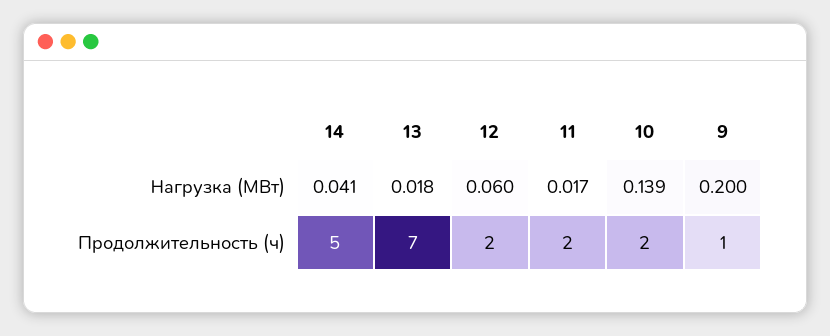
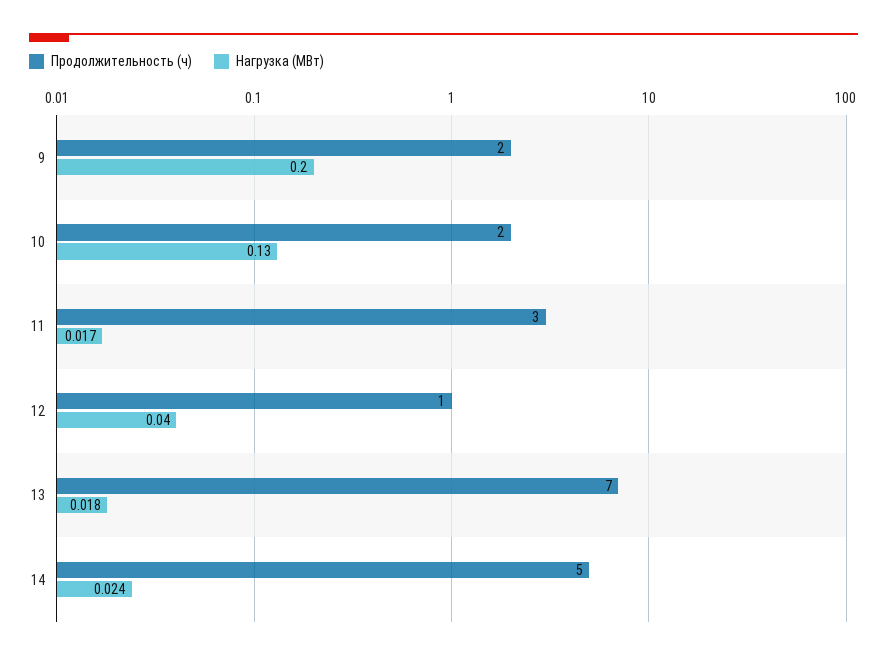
  {
    "Нагрузка (МВт)": {
-     "14": 0.041,
+     "14": 0.024,
      "13": 0.018,
-     "12": 0.06,
+     "12": 0.04,
      "11": 0.017,
-     "10": 0.139,
+     "10": 0.13,
      "9": 0.2
    },
    "Продолжительность (ч)": {
      "14": 5,
      "13": 7,
-     "12": 2,
+     "12": 1,
-     "11": 2,
+     "11": 3,
      "10": 2,
-     "9": 1
+     "9": 2
    }
  }

